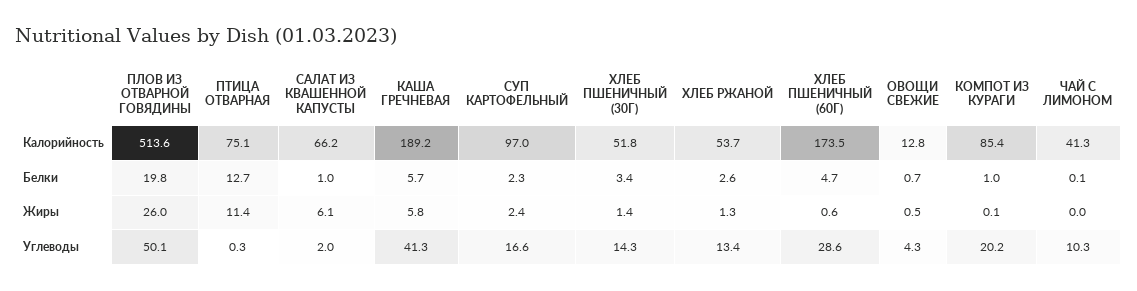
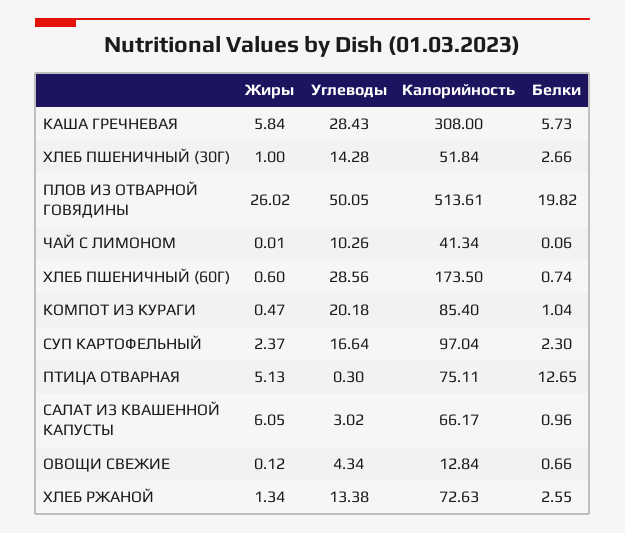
  {
    "ПЛОВ ИЗ ОТВАРНОЙ ГОВЯДИНЫ": {
      "Калорийность": 513.61,
      "Белки": 19.82,
      "Жиры": 26.02,
      "Углеводы": 50.05
    },
    "ПТИЦА ОТВАРНАЯ": {
      "Калорийность": 75.11,
      "Белки": 12.65,
-     "Жиры": 11.4,
+     "Жиры": 5.13,
      "Углеводы": 0.3
    },
    "САЛАТ ИЗ КВАШЕННОЙ КАПУСТЫ": {
      "Калорийность": 66.17,
      "Белки": 0.96,
      "Жиры": 6.05,
-     "Углеводы": 2
+     "Углеводы": 3.02
    },
    "КАША ГРЕЧНЕВАЯ": {
-     "Калорийность": 189.2,
+     "Калорийность": 308,
      "Белки": 5.73,
      "Жиры": 5.84,
-     "Углеводы": 41.3
+     "Углеводы": 28.43
    },
    "СУП КАРТОФЕЛЬНЫЙ": {
      "Калорийность": 97.04,
      "Белки": 2.3,
      "Жиры": 2.37,
      "Углеводы": 16.64
    },
    "ХЛЕБ ПШЕНИЧНЫЙ (30Г)": {
      "Калорийность": 51.84,
-     "Белки": 3.4,
+     "Белки": 2.66,
-     "Жиры": 1.4,
+     "Жиры": 1,
      "Углеводы": 14.28
    },
    "ХЛЕБ РЖАНОЙ": {
-     "Калорийность": 53.7,
+     "Калорийность": 72.63,
      "Белки": 2.55,
      "Жиры": 1.34,
      "Углеводы": 13.38
    },
    "ХЛЕБ ПШЕНИЧНЫЙ (60Г)": {
      "Калорийность": 173.5,
-     "Белки": 4.7,
+     "Белки": 0.74,
      "Жиры": 0.6,
      "Углеводы": 28.56
    },
    "ОВОЩИ СВЕЖИЕ": {
      "Калорийность": 12.84,
      "Белки": 0.66,
-     "Жиры": 0.5,
+     "Жиры": 0.12,
      "Углеводы": 4.34
    },
    "КОМПОТ ИЗ КУРАГИ": {
      "Калорийность": 85.4,
      "Белки": 1.04,
-     "Жиры": 0.1,
+     "Жиры": 0.47,
      "Углеводы": 20.18
    },
    "ЧАЙ С ЛИМОНОМ": {
      "Калорийность": 41.34,
      "Белки": 0.06,
      "Жиры": 0.01,
      "Углеводы": 10.26
    }
  }

